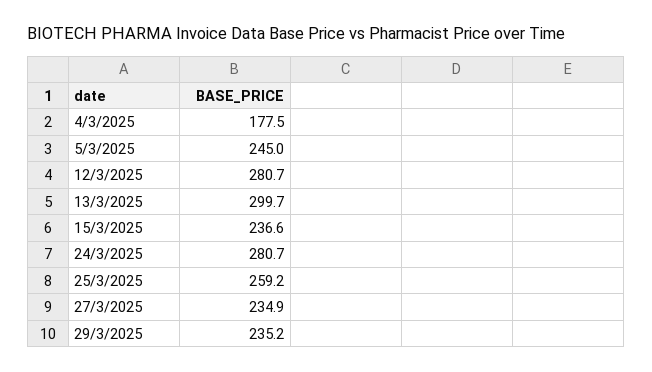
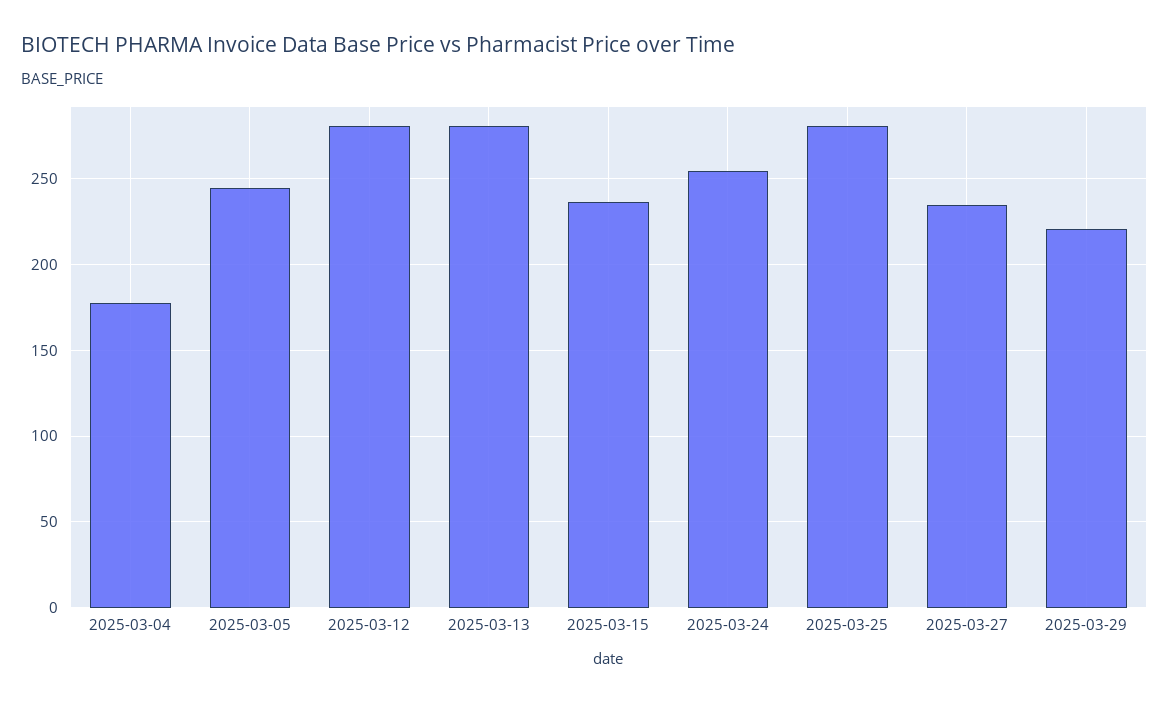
  {
    "4/3/2025": 177.5,
    "5/3/2025": 245,
    "12/3/2025": 280.7,
-   "13/3/2025": 299.7,
+   "13/3/2025": 280,
    "15/3/2025": 236.6,
-   "24/3/2025": 280.7,
+   "24/3/2025": 255,
-   "25/3/2025": 259.2,
+   "25/3/2025": 280,
    "27/3/2025": 234.9,
-   "29/3/2025": 235.2
+   "29/3/2025": 220
  }

